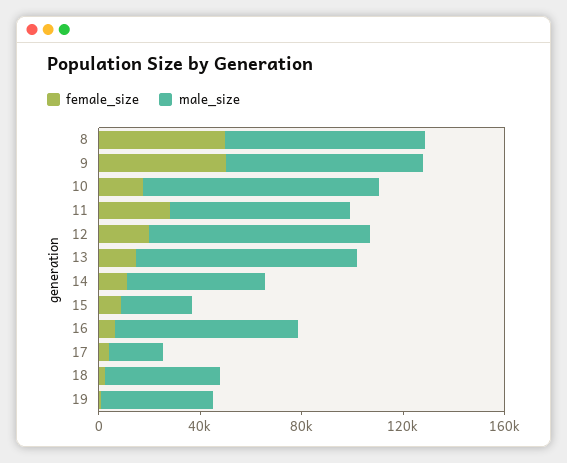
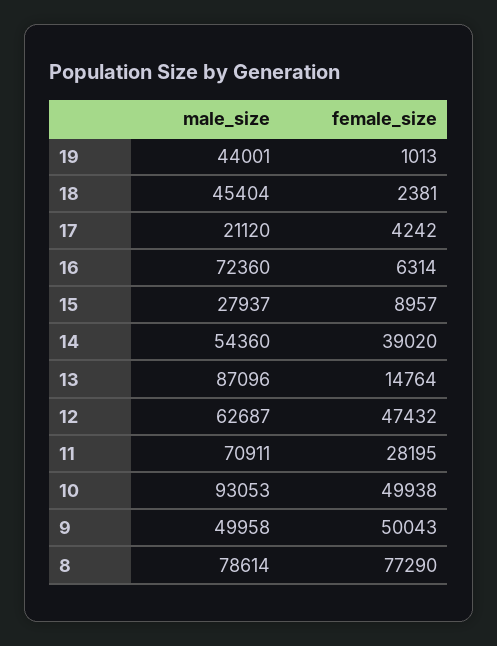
  {
    "female_size": {
-     "8": 50000,
+     "8": 77290,
      "9": 50043,
-     "10": 20000,
+     "10": 49938,
      "11": 28195,
-     "12": 20000,
+     "12": 47432,
      "13": 14764,
-     "14": 10000,
+     "14": 39020,
      "15": 8957,
      "16": 6314,
      "17": 4242,
      "18": 2381,
      "19": 1013
    },
    "male_size": {
      "8": 78614,
-     "9": 80000,
+     "9": 49958,
      "10": 93053,
      "11": 70911,
-     "12": 90000,
+     "12": 62687,
      "13": 87096,
      "14": 54360,
      "15": 27937,
      "16": 72360,
      "17": 21120,
      "18": 45404,
      "19": 44001
    }
  }

